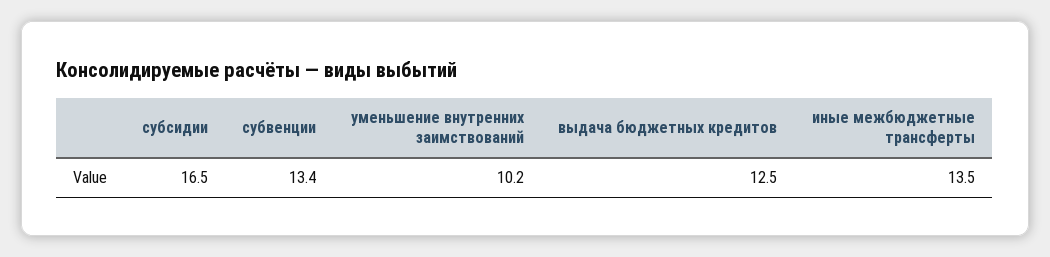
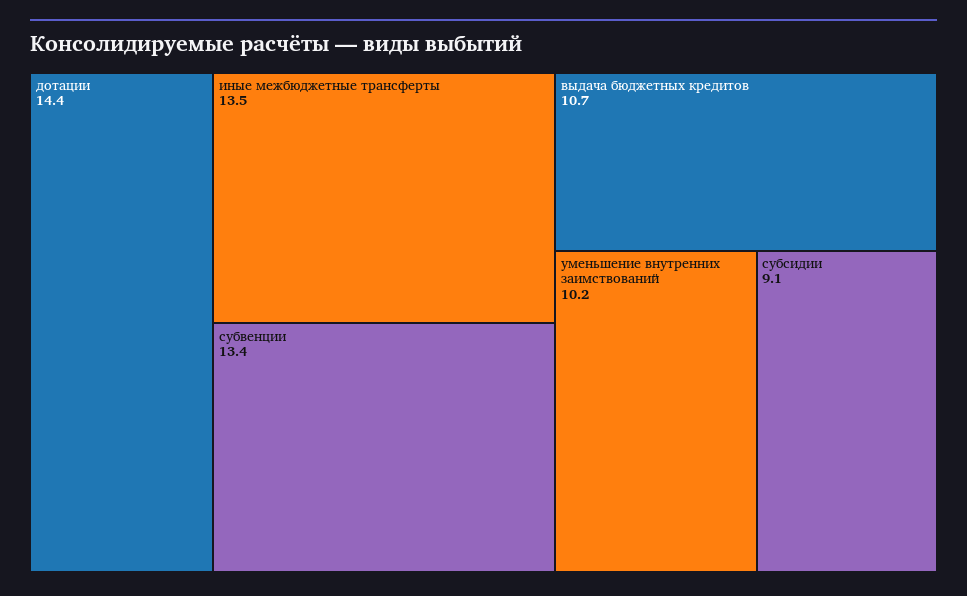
  {
-   "субсидии": 16.5,
+   "субсидии": 9.1,
    "субвенции": 13.4,
    "уменьшение внутренних заимствований": 10.2,
-   "выдача бюджетных кредитов": 12.5,
+   "выдача бюджетных кредитов": 10.7,
-   "иные межбюджетные трансферты": 13.5
+   "иные межбюджетные трансферты": 13.5,
+   "дотации": 14.4
  }

